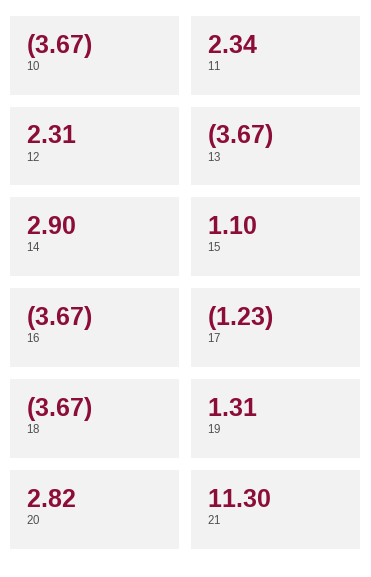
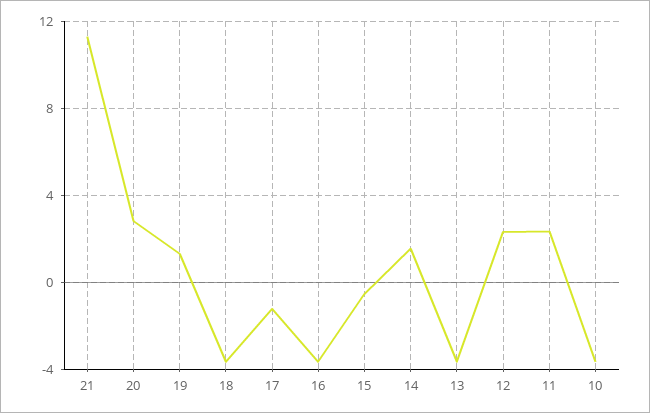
  {
    "10": -3.67,
    "11": 2.34,
    "12": 2.31,
    "13": -3.67,
-   "14": 2.9,
+   "14": 1.5,
-   "15": 1.1,
+   "15": -0.5,
    "16": -3.67,
    "17": -1.23,
    "18": -3.67,
    "19": 1.31,
    "20": 2.82,
    "21": 11.3
  }

